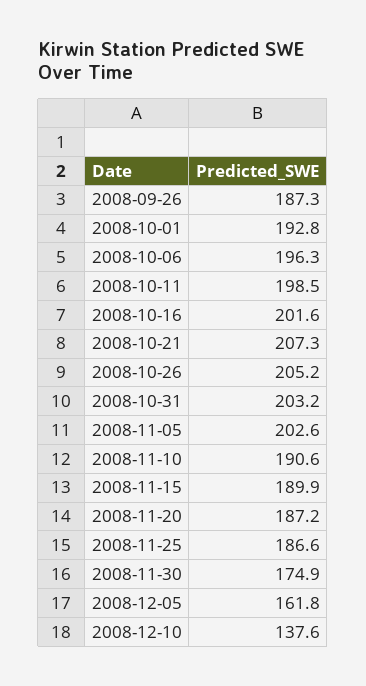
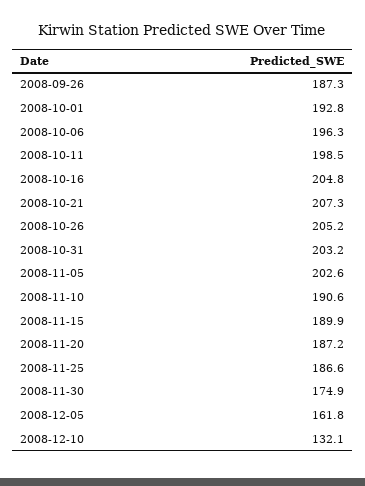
  {
    "2008-09-26": 187.3,
    "2008-10-01": 192.8,
    "2008-10-06": 196.3,
    "2008-10-11": 198.5,
-   "2008-10-16": 201.6,
+   "2008-10-16": 204.8,
    "2008-10-21": 207.3,
    "2008-10-26": 205.2,
    "2008-10-31": 203.2,
    "2008-11-05": 202.6,
    "2008-11-10": 190.6,
    "2008-11-15": 189.9,
    "2008-11-20": 187.2,
    "2008-11-25": 186.6,
    "2008-11-30": 174.9,
    "2008-12-05": 161.8,
-   "2008-12-10": 137.6
+   "2008-12-10": 132.1
  }

